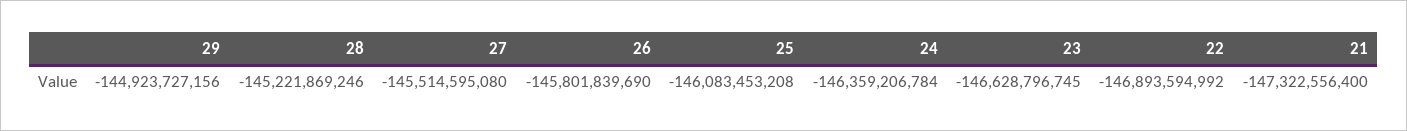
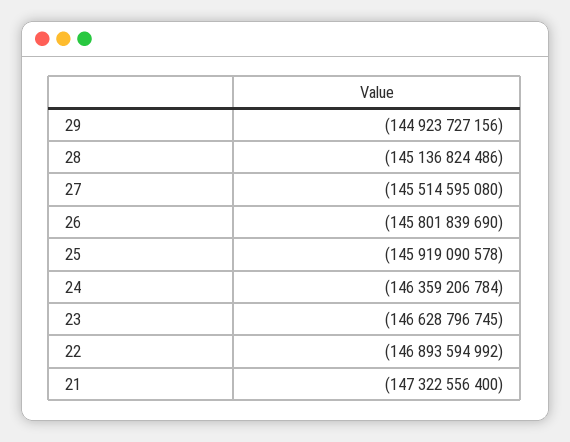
  {
    "29": -144923727156,
-   "28": -145221869246,
+   "28": -145136824486,
    "27": -145514595080,
    "26": -145801839690,
-   "25": -146083453208,
+   "25": -145919090578,
    "24": -146359206784,
    "23": -146628796745,
    "22": -146893594992,
    "21": -147322556400
  }

